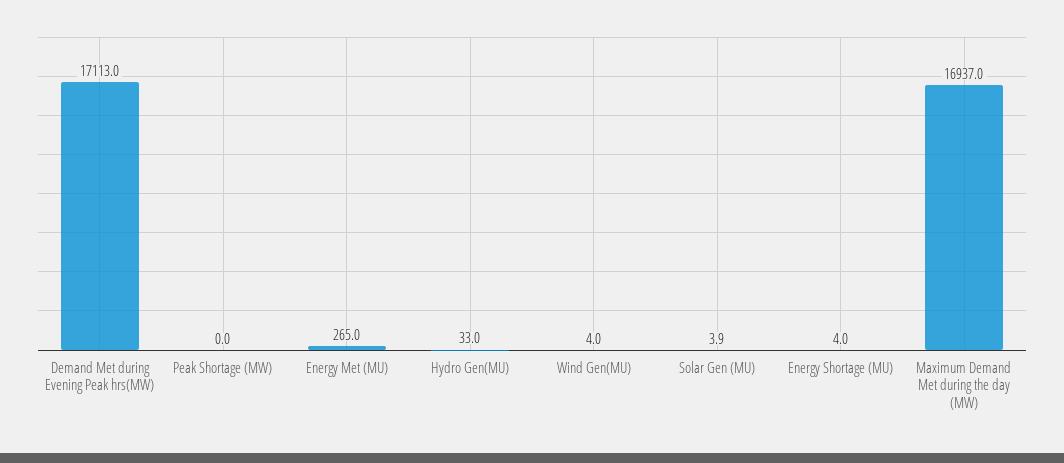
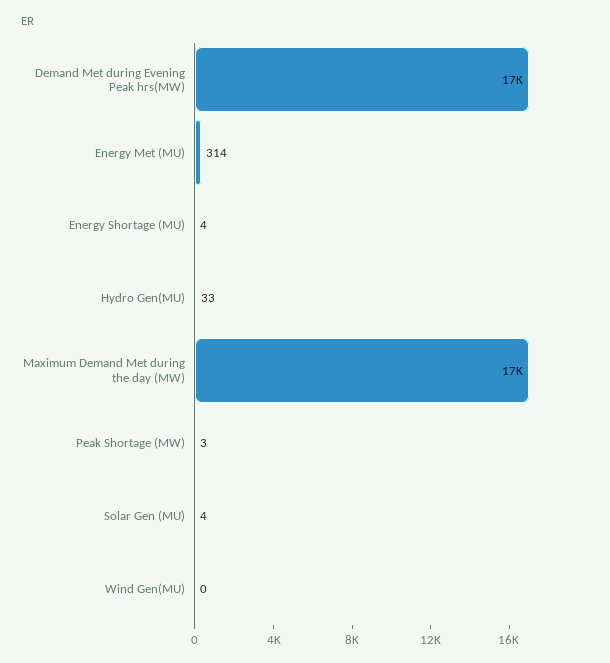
  {
    "Demand Met during Evening Peak hrs(MW)": 17113,
-   "Peak Shortage (MW)": 0,
+   "Peak Shortage (MW)": 3,
-   "Energy Met (MU)": 265,
+   "Energy Met (MU)": 314,
    "Hydro Gen(MU)": 33,
-   "Wind Gen(MU)": 4,
+   "Wind Gen(MU)": 0,
    "Solar Gen (MU)": 3.9,
    "Energy Shortage (MU)": 4,
    "Maximum Demand Met during the day (MW)": 16937
  }

